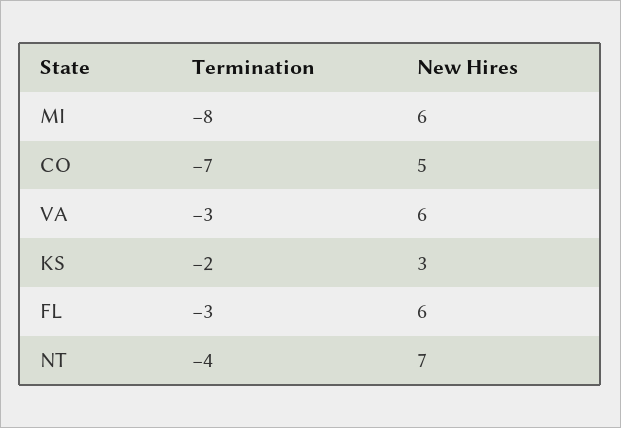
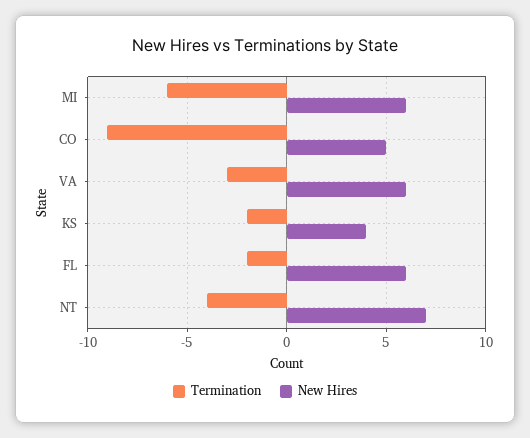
  {
    "Termination": {
-     "MI": -8,
+     "MI": -6,
-     "CO": -7,
+     "CO": -9,
      "VA": -3,
      "KS": -2,
-     "FL": -3,
+     "FL": -2,
      "NT": -4
    },
    "New Hires": {
      "MI": 6,
      "CO": 5,
      "VA": 6,
-     "KS": 3,
+     "KS": 4,
      "FL": 6,
      "NT": 7
    }
  }

